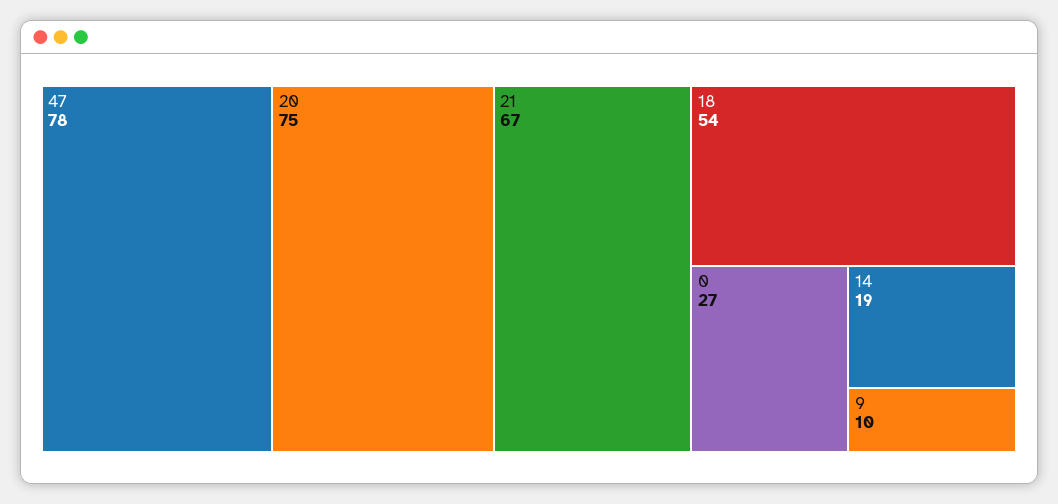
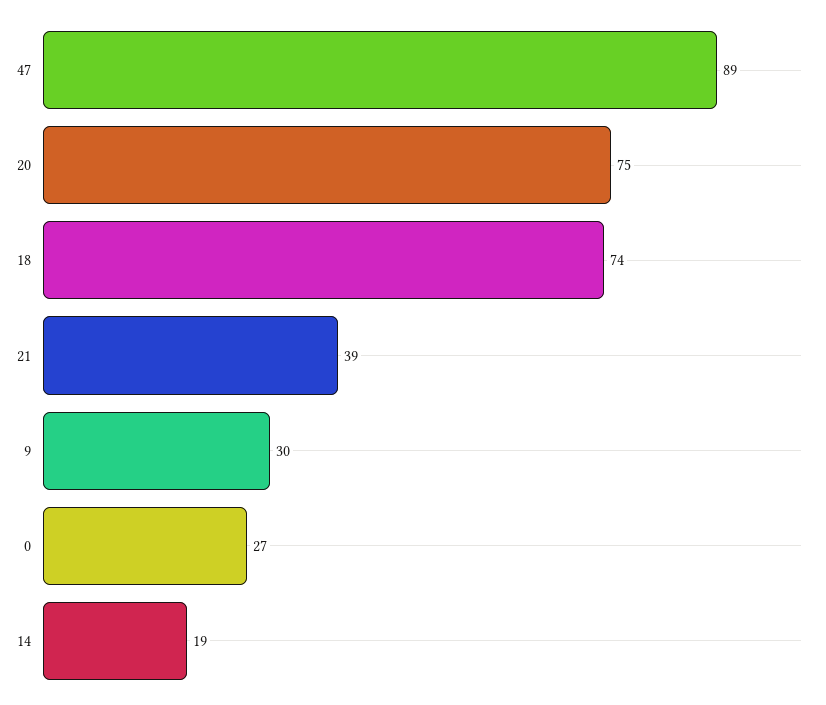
  {
-   "47": 78,
+   "47": 89,
    "20": 75,
-   "21": 67,
+   "21": 39,
-   "18": 54,
+   "18": 74,
    "0": 27,
    "14": 19,
-   "9": 10
+   "9": 30
  }

